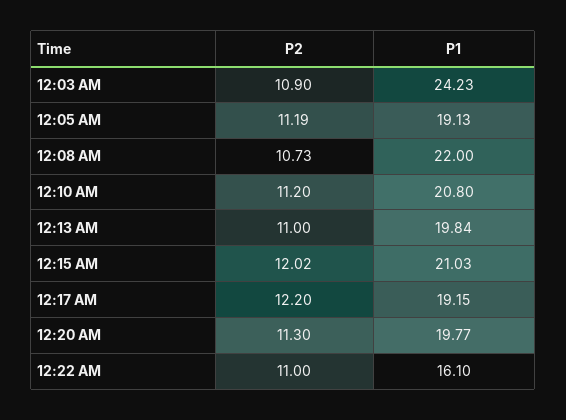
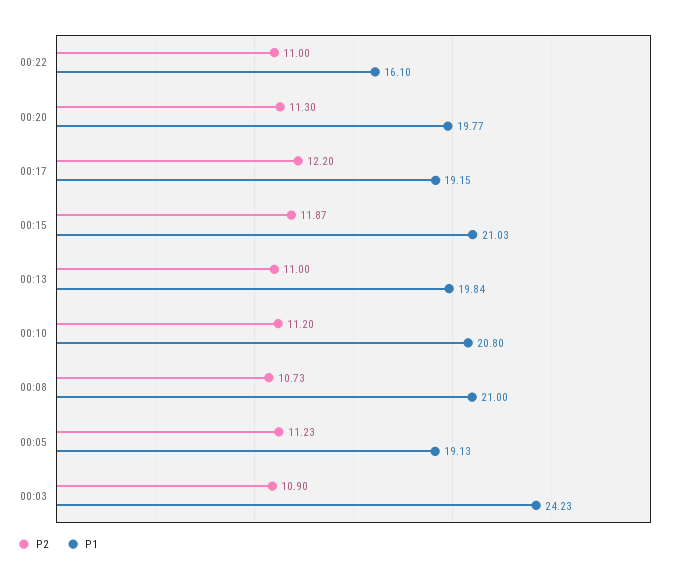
  {
    "P2": {
      "12:03 AM": 10.9,
-     "12:05 AM": 11.19,
+     "12:05 AM": 11.23,
      "12:08 AM": 10.73,
      "12:10 AM": 11.2,
      "12:13 AM": 11,
-     "12:15 AM": 12.02,
+     "12:15 AM": 11.87,
      "12:17 AM": 12.2,
      "12:20 AM": 11.3,
      "12:22 AM": 11
    },
    "P1": {
      "12:03 AM": 24.23,
      "12:05 AM": 19.13,
-     "12:08 AM": 22,
+     "12:08 AM": 21,
      "12:10 AM": 20.8,
      "12:13 AM": 19.84,
      "12:15 AM": 21.03,
      "12:17 AM": 19.15,
      "12:20 AM": 19.77,
      "12:22 AM": 16.1
    }
  }

